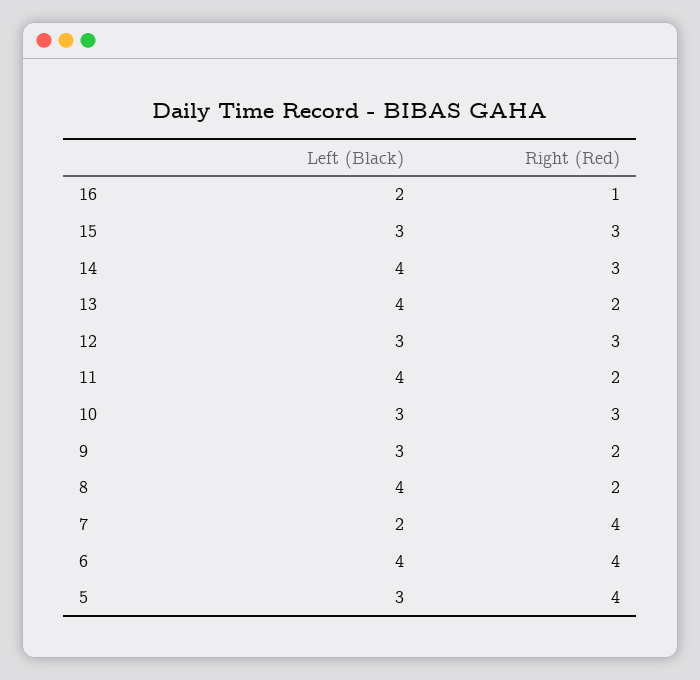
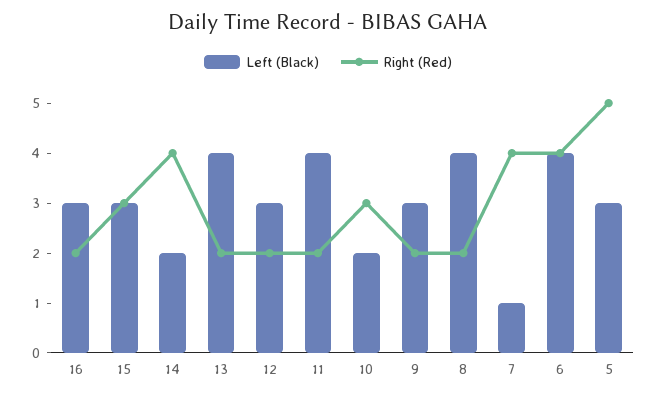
  {
    "Left (Black)": {
-     "16": 2,
+     "16": 3,
      "15": 3,
-     "14": 4,
+     "14": 2,
      "13": 4,
      "12": 3,
      "11": 4,
-     "10": 3,
+     "10": 2,
      "9": 3,
      "8": 4,
-     "7": 2,
+     "7": 1,
      "6": 4,
      "5": 3
    },
    "Right (Red)": {
-     "16": 1,
+     "16": 2,
      "15": 3,
-     "14": 3,
+     "14": 4,
      "13": 2,
-     "12": 3,
+     "12": 2,
      "11": 2,
      "10": 3,
      "9": 2,
      "8": 2,
      "7": 4,
      "6": 4,
-     "5": 4
+     "5": 5
    }
  }

